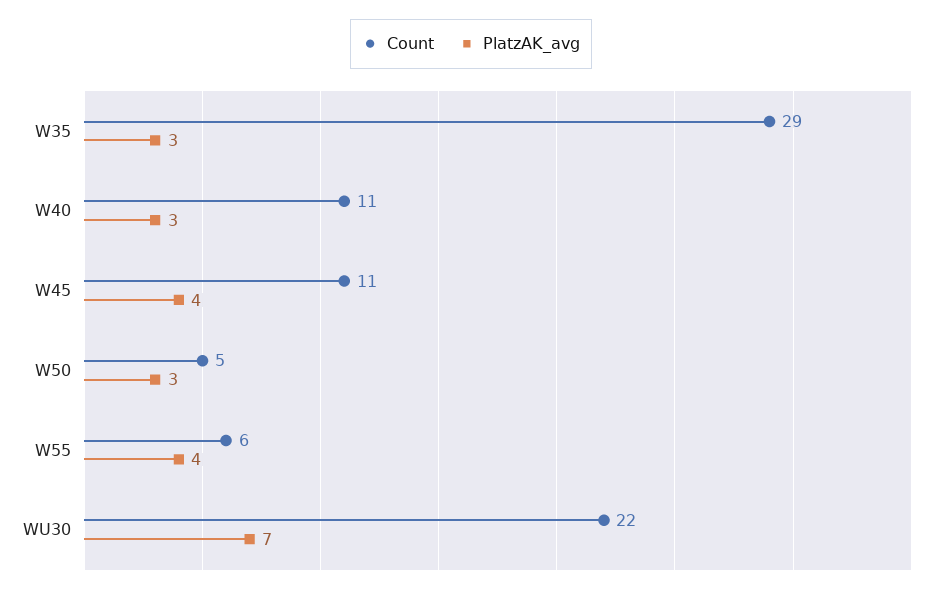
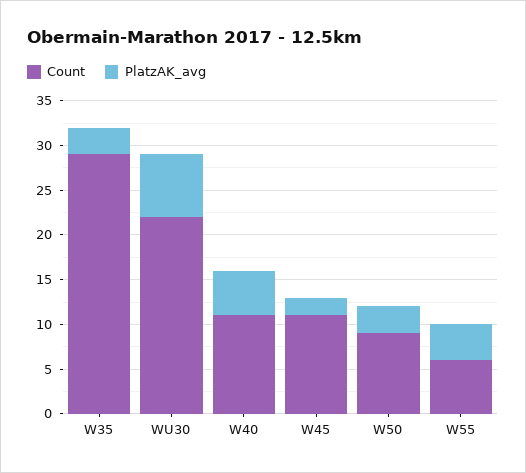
  {
    "Count": {
      "W35": 29,
      "W40": 11,
      "W45": 11,
-     "W50": 5,
+     "W50": 9,
      "W55": 6,
      "WU30": 22
    },
    "PlatzAK_avg": {
      "W35": 3,
-     "W40": 3,
+     "W40": 5,
-     "W45": 4,
+     "W45": 2,
      "W50": 3,
      "W55": 4,
      "WU30": 7
    }
  }

